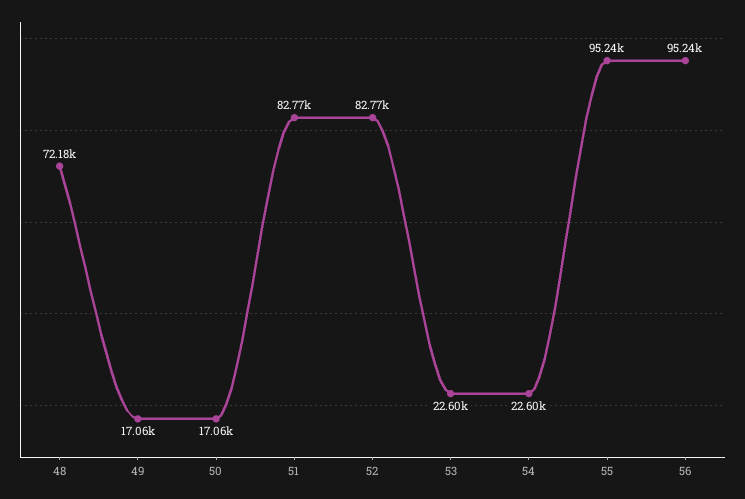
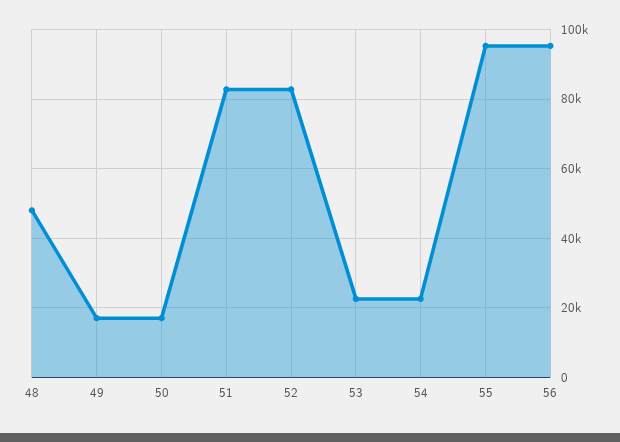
  {
-   "48": 72180,
+   "48": 48000,
    "49": 17060,
    "50": 17060,
    "51": 82770,
    "52": 82770,
    "53": 22600,
    "54": 22600,
    "55": 95240,
    "56": 95240
  }

